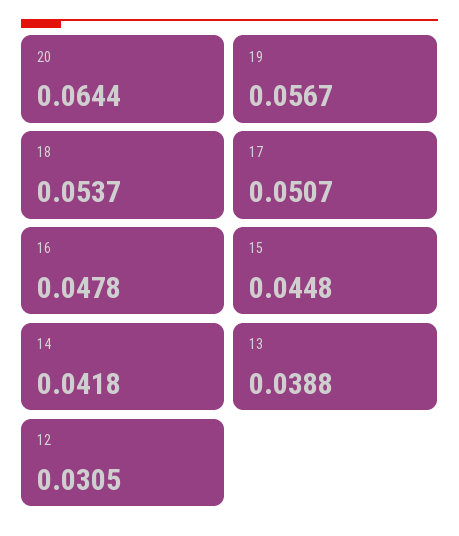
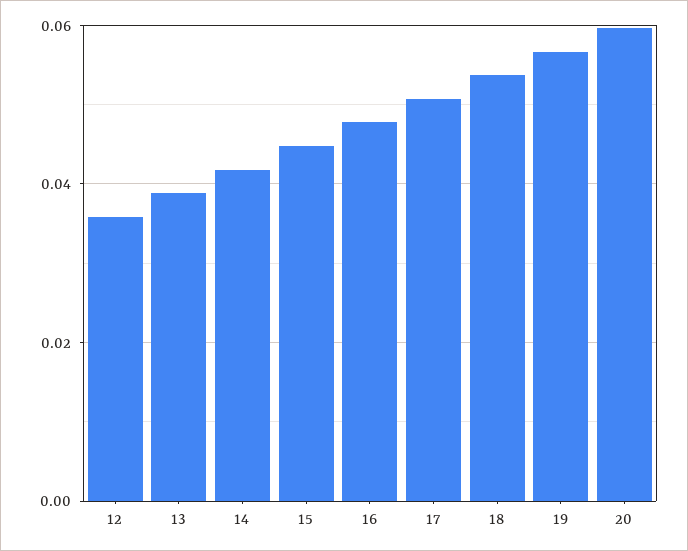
  {
-   "20": 0.0644,
+   "20": 0.06,
    "19": 0.0567,
    "18": 0.0537,
    "17": 0.0507,
    "16": 0.0478,
    "15": 0.0448,
    "14": 0.0418,
    "13": 0.0388,
-   "12": 0.0305
+   "12": 0.036
  }

